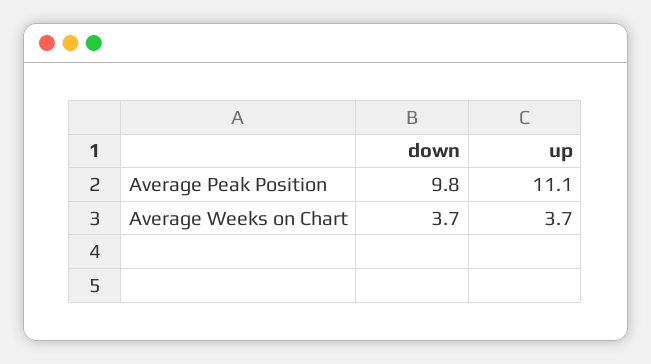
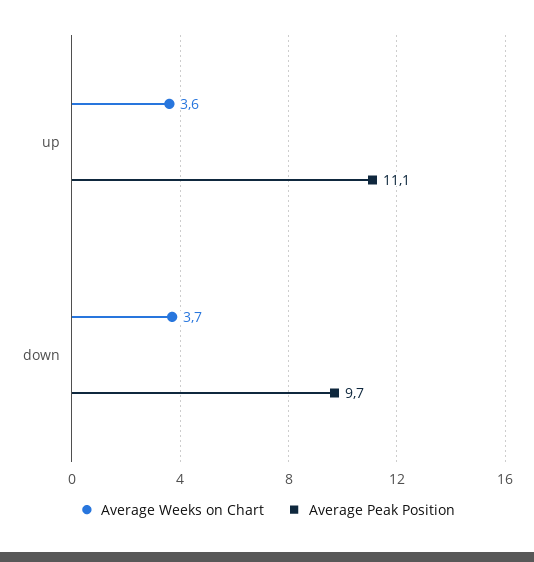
  {
    "Average Peak Position": {
-     "down": 9.8,
+     "down": 9.7,
      "up": 11.1
    },
    "Average Weeks on Chart": {
      "down": 3.7,
-     "up": 3.7
+     "up": 3.6
    }
  }

